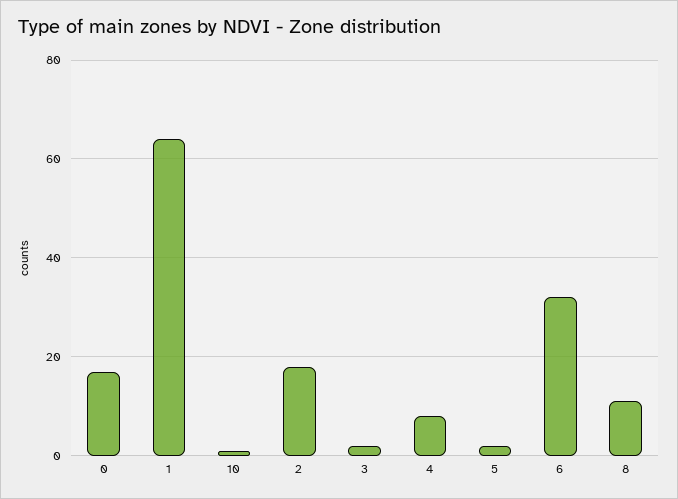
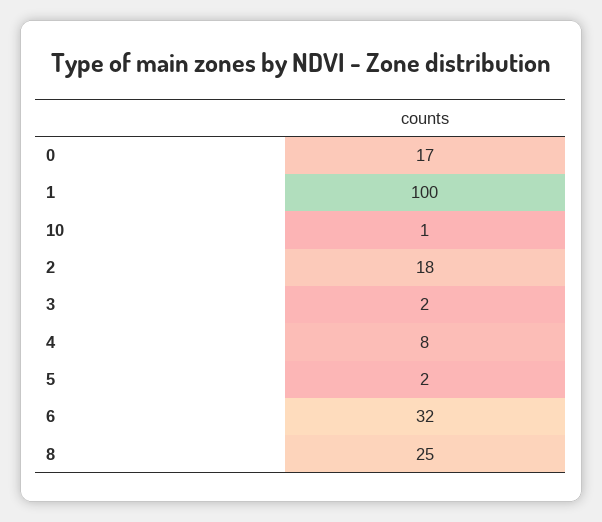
  {
    "0": 17,
-   "1": 65,
+   "1": 100,
    "10": 1,
    "2": 18,
    "3": 2,
    "4": 8,
    "5": 2,
    "6": 32,
-   "8": 10
+   "8": 25
  }

